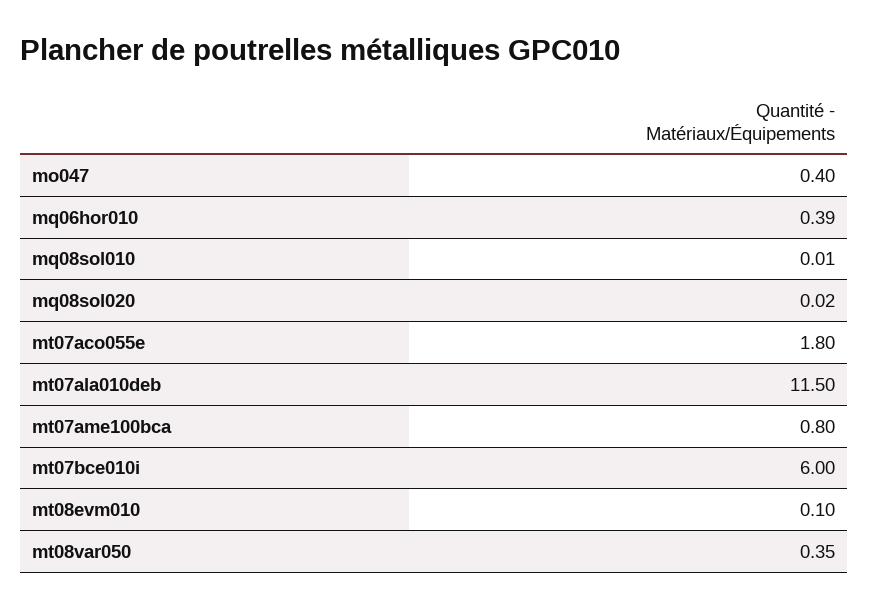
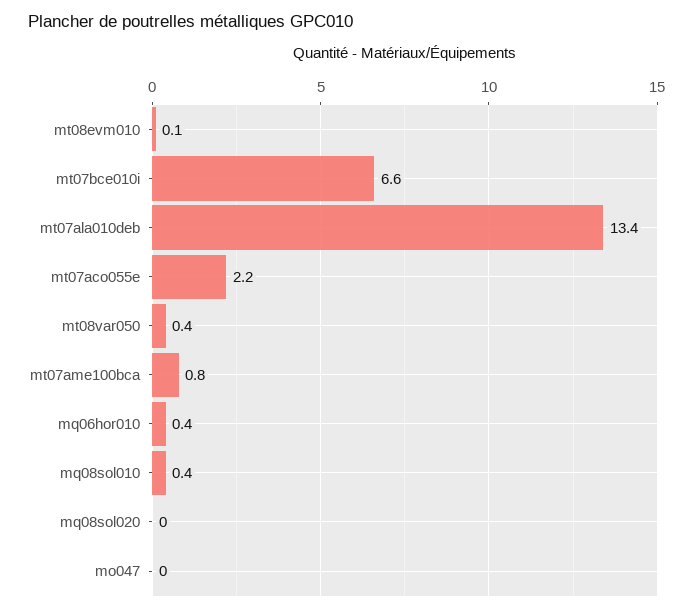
  {
-   "mo047": 0.4,
+   "mo047": 0,
    "mq06hor010": 0.39,
-   "mq08sol010": 0.01,
+   "mq08sol010": 0.4,
    "mq08sol020": 0.02,
-   "mt07aco055e": 1.8,
+   "mt07aco055e": 2.2,
-   "mt07ala010deb": 11.5,
+   "mt07ala010deb": 13.4,
    "mt07ame100bca": 0.8,
-   "mt07bce010i": 6,
+   "mt07bce010i": 6.6,
    "mt08evm010": 0.1,
    "mt08var050": 0.35
  }

